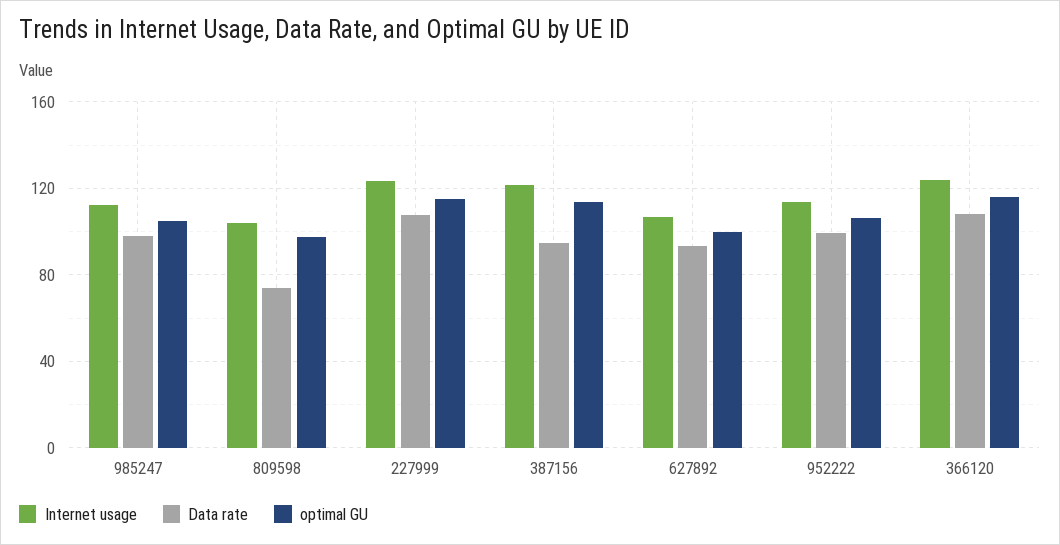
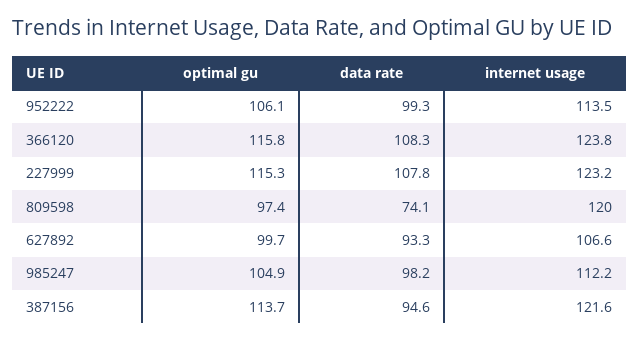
  {
    "Internet usage": {
      "985247": 112.2,
-     "809598": 105,
+     "809598": 120,
      "227999": 123.2,
      "387156": 121.6,
      "627892": 106.6,
      "952222": 113.5,
      "366120": 123.8
    },
    "Data rate": {
      "985247": 98.2,
      "809598": 74.1,
      "227999": 107.8,
      "387156": 94.6,
      "627892": 93.3,
      "952222": 99.3,
      "366120": 108.3
    },
    "optimal GU": {
      "985247": 104.9,
      "809598": 97.4,
      "227999": 115.3,
      "387156": 113.7,
      "627892": 99.7,
      "952222": 106.1,
      "366120": 115.8
    }
  }

